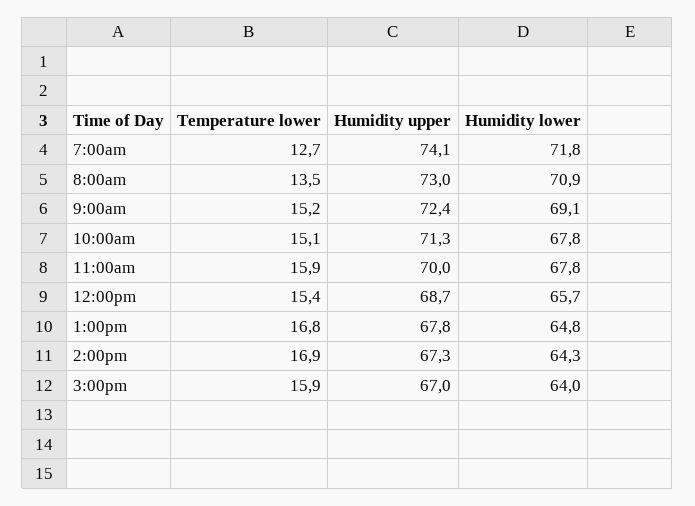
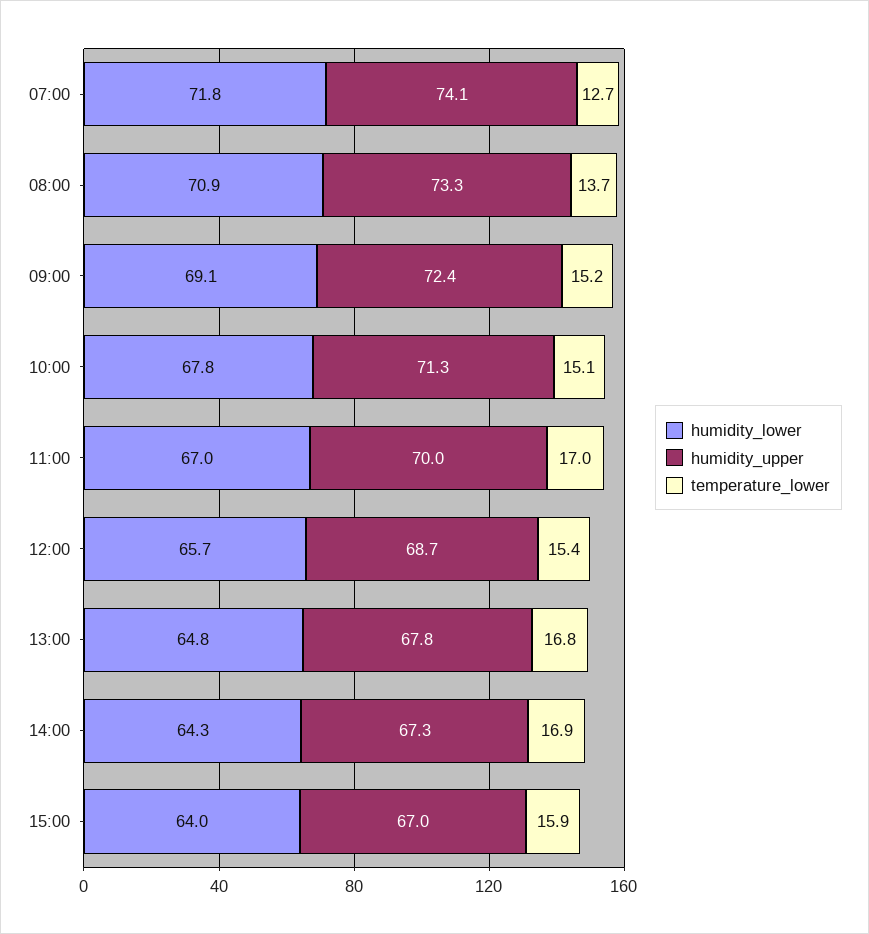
  {
    "Temperature lower": {
      "7:00am": 12.7,
-     "8:00am": 13.5,
+     "8:00am": 13.7,
      "9:00am": 15.2,
      "10:00am": 15.1,
-     "11:00am": 15.9,
+     "11:00am": 17,
      "12:00pm": 15.4,
      "1:00pm": 16.8,
      "2:00pm": 16.9,
      "3:00pm": 15.9
    },
    "Humidity upper": {
      "7:00am": 74.1,
-     "8:00am": 73,
+     "8:00am": 73.3,
      "9:00am": 72.4,
      "10:00am": 71.3,
      "11:00am": 70,
      "12:00pm": 68.7,
      "1:00pm": 67.8,
      "2:00pm": 67.3,
      "3:00pm": 67
    },
    "Humidity lower": {
      "7:00am": 71.8,
      "8:00am": 70.9,
      "9:00am": 69.1,
      "10:00am": 67.8,
-     "11:00am": 67.8,
+     "11:00am": 67,
      "12:00pm": 65.7,
      "1:00pm": 64.8,
      "2:00pm": 64.3,
      "3:00pm": 64
    }
  }

